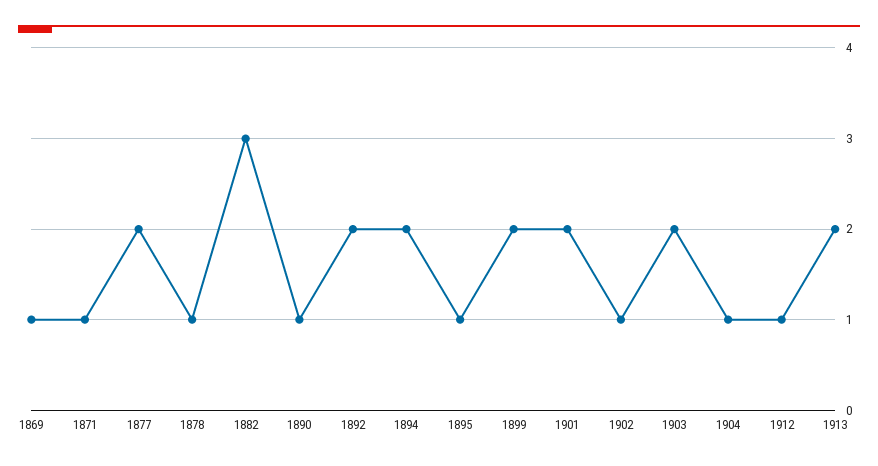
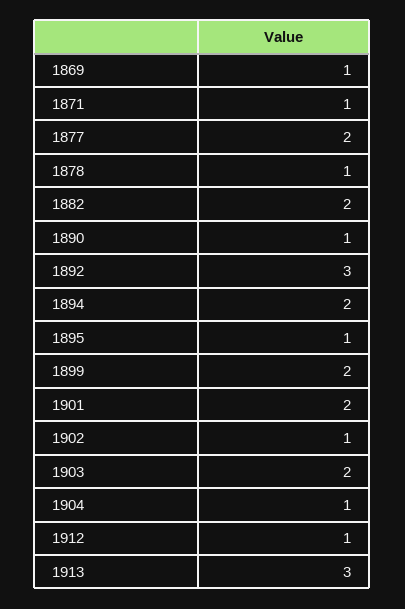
  {
    "1869": 1,
    "1871": 1,
    "1877": 2,
    "1878": 1,
-   "1882": 3,
+   "1882": 2,
    "1890": 1,
-   "1892": 2,
+   "1892": 3,
    "1894": 2,
    "1895": 1,
    "1899": 2,
    "1901": 2,
    "1902": 1,
    "1903": 2,
    "1904": 1,
    "1912": 1,
-   "1913": 2
+   "1913": 3
  }

